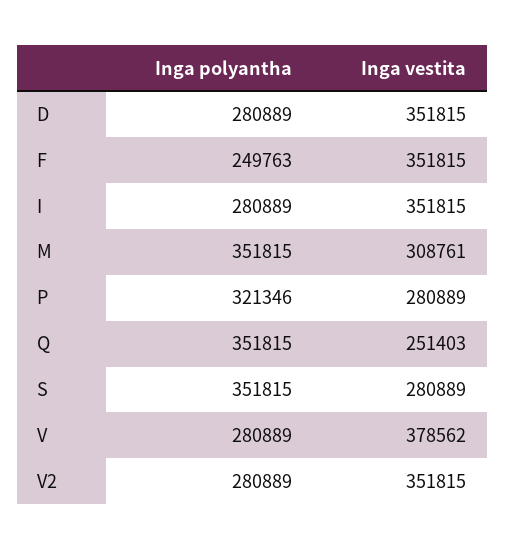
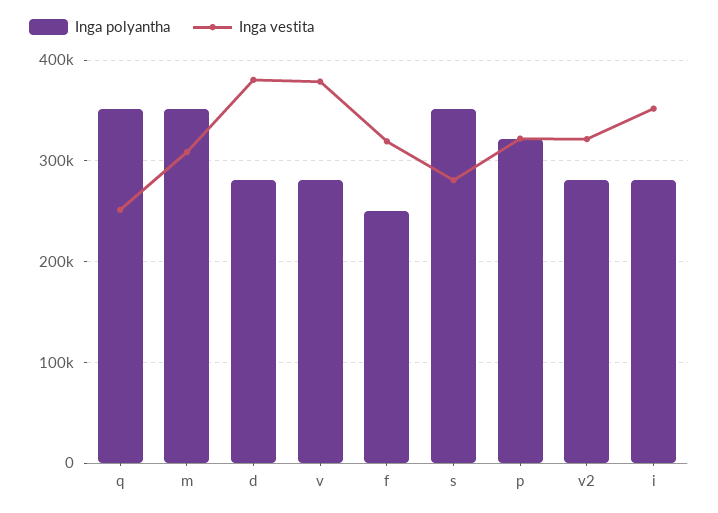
  {
    "Inga polyantha": {
      "D": 280889,
      "F": 249763,
      "I": 280889,
      "M": 351815,
      "P": 321346,
      "Q": 351815,
      "S": 351815,
      "V": 280889,
      "V2": 280889
    },
    "Inga vestita": {
-     "D": 351815,
+     "D": 380000,
-     "F": 351815,
+     "F": 320000,
      "I": 351815,
      "M": 308761,
-     "P": 280889,
+     "P": 320000,
      "Q": 251403,
      "S": 280889,
      "V": 378562,
-     "V2": 351815
+     "V2": 320000
    }
  }

